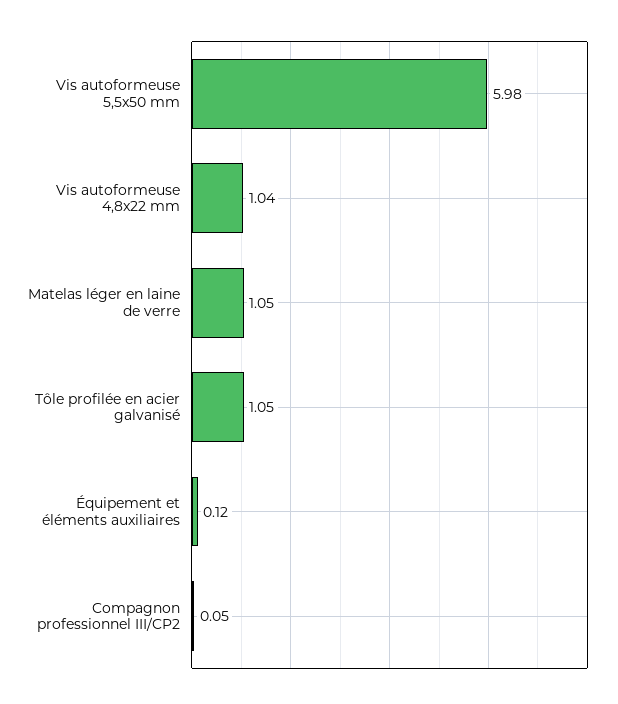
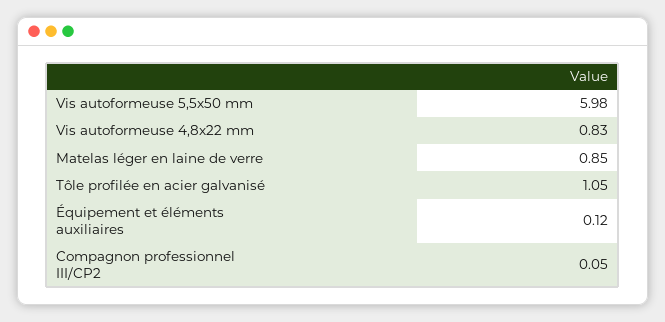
  {
    "Vis autoformeuse 5,5x50 mm": 5.98,
-   "Vis autoformeuse 4,8x22 mm": 1.04,
+   "Vis autoformeuse 4,8x22 mm": 0.83,
-   "Matelas léger en laine de verre": 1.05,
+   "Matelas léger en laine de verre": 0.85,
    "Tôle profilée en acier galvanisé": 1.05,
    "Équipement et éléments auxiliaires": 0.12,
    "Compagnon professionnel III/CP2": 0.05
  }

